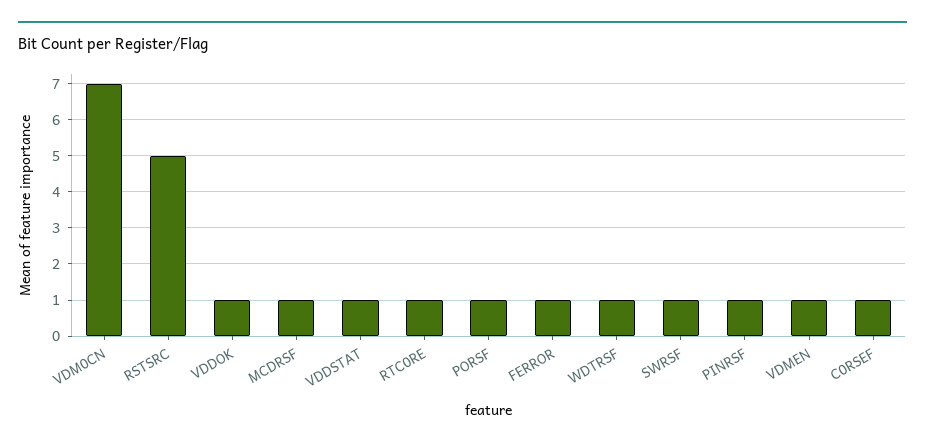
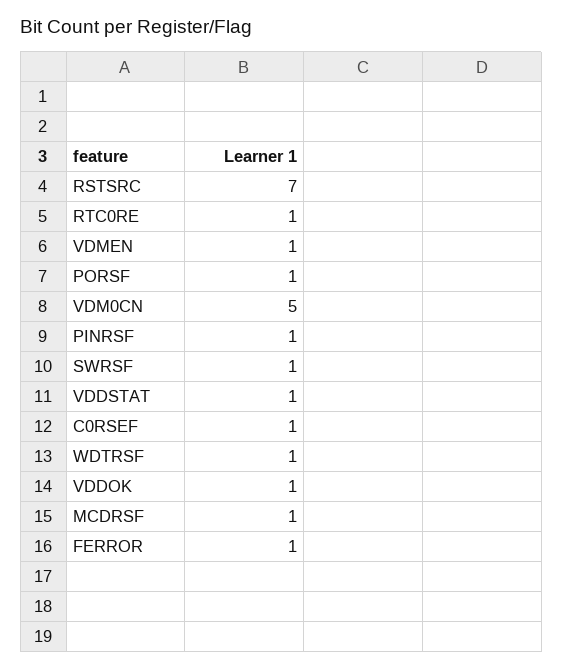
  {
-   "VDM0CN": 7,
+   "VDM0CN": 5,
-   "RSTSRC": 5,
+   "RSTSRC": 7,
    "VDDOK": 1,
    "MCDRSF": 1,
    "VDDSTAT": 1,
    "RTC0RE": 1,
    "PORSF": 1,
    "FERROR": 1,
    "WDTRSF": 1,
    "SWRSF": 1,
    "PINRSF": 1,
    "VDMEN": 1,
    "C0RSEF": 1
  }

